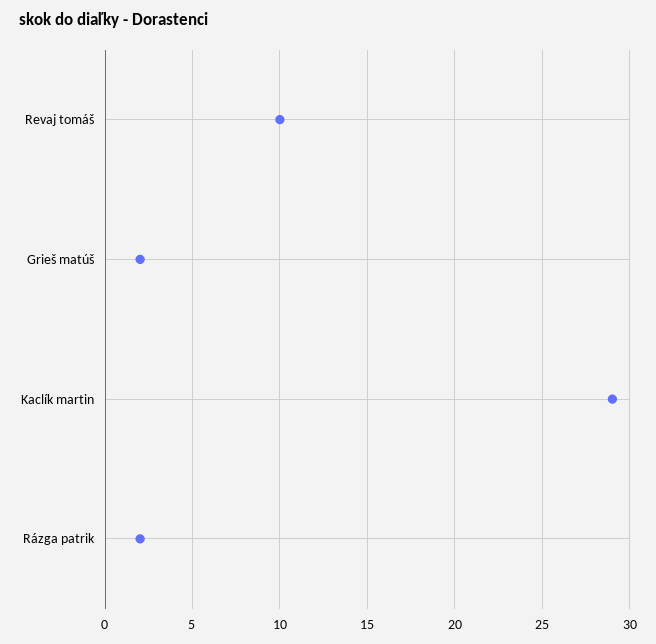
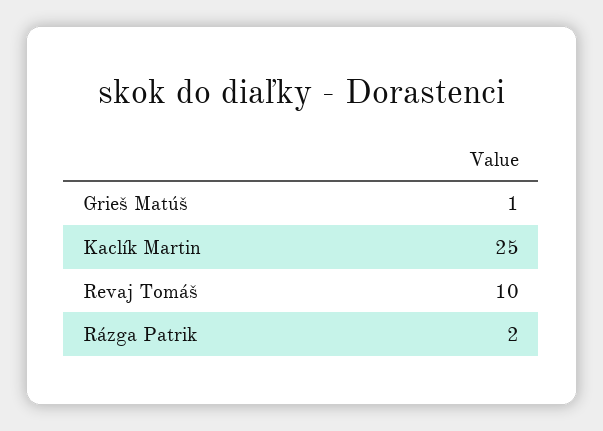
  {
    "Revaj tomáš": 10,
-   "Grieš matúš": 2,
+   "Grieš matúš": 1,
-   "Kaclík martin": 29,
+   "Kaclík martin": 25,
    "Rázga patrik": 2
  }

